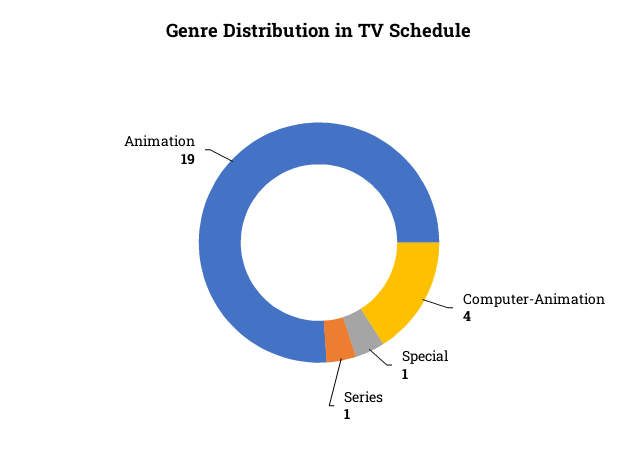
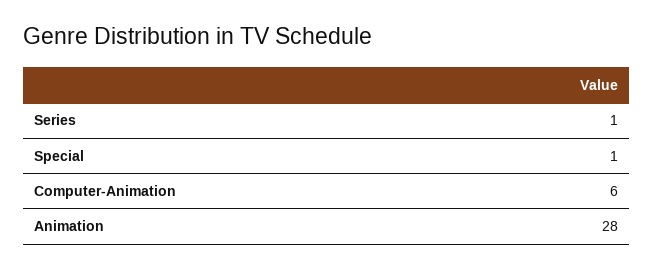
  {
-   "Computer-Animation": 4,
+   "Computer-Animation": 6,
    "Special": 1,
    "Series": 1,
-   "Animation": 19
+   "Animation": 28
  }

